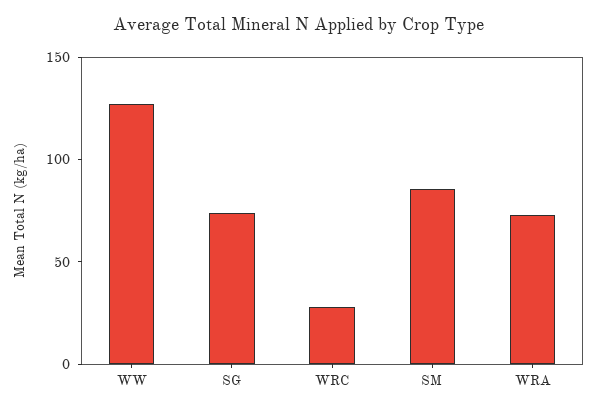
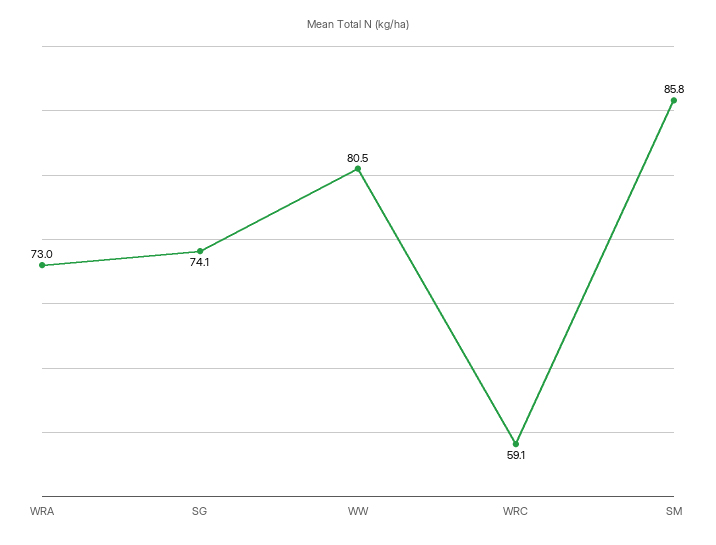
  {
-   "WW": 130,
+   "WW": 80.5,
    "SG": 74.1,
-   "WRC": 30,
+   "WRC": 59.1,
    "SM": 85.8,
    "WRA": 73
  }

